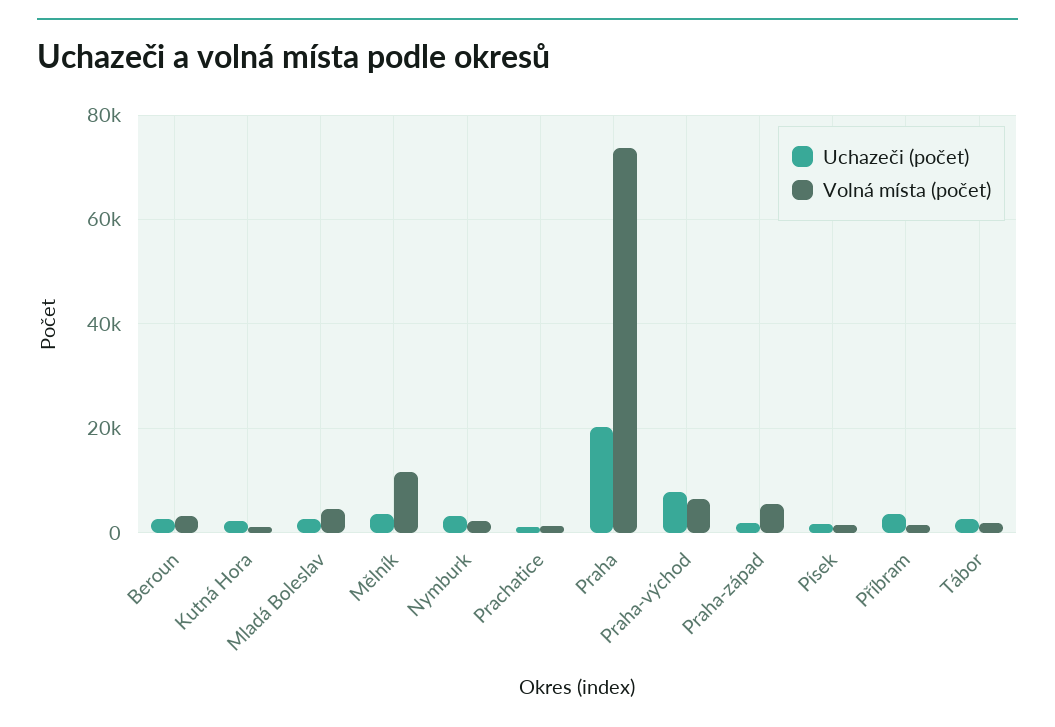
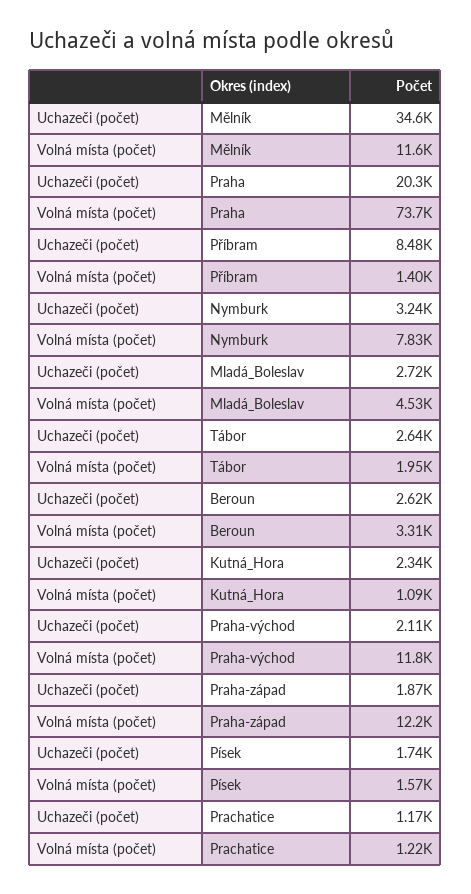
  {
    "Uchazeči (počet)": {
      "Beroun": 2620,
      "Kutná Hora": 2340,
      "Mladá Boleslav": 2720,
-     "Mělník": 4000,
+     "Mělník": 34600,
      "Nymburk": 3240,
      "Prachatice": 1170,
      "Praha": 20300,
-     "Praha-východ": 8000,
+     "Praha-východ": 2110,
      "Praha-západ": 1870,
      "Písek": 1740,
-     "Příbram": 4000,
+     "Příbram": 8480,
      "Tábor": 2640
    },
    "Volná místa (počet)": {
      "Beroun": 3310,
      "Kutná Hora": 1090,
      "Mladá Boleslav": 4530,
      "Mělník": 11600,
-     "Nymburk": 2000,
+     "Nymburk": 7830,
      "Prachatice": 1220,
      "Praha": 73700,
-     "Praha-východ": 6000,
+     "Praha-východ": 11800,
-     "Praha-západ": 6000,
+     "Praha-západ": 12200,
      "Písek": 1570,
      "Příbram": 1400,
      "Tábor": 1950
    }
  }

